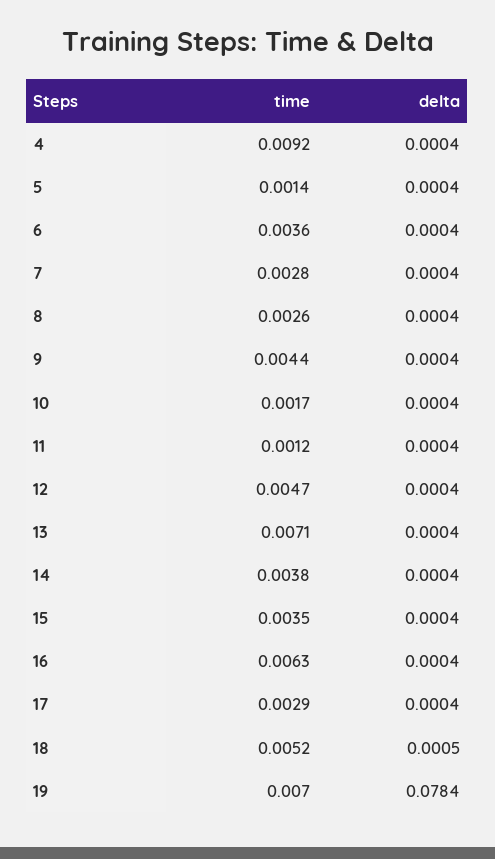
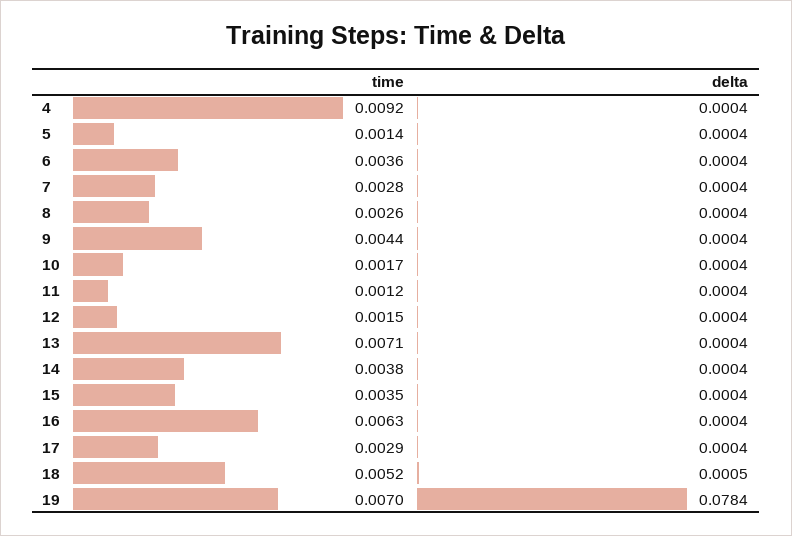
  {
    "time": {
      "4": 0.0092,
      "5": 0.0014,
      "6": 0.0036,
      "7": 0.0028,
      "8": 0.0026,
      "9": 0.0044,
      "10": 0.0017,
      "11": 0.0012,
-     "12": 0.0047,
+     "12": 0.0015,
      "13": 0.0071,
      "14": 0.0038,
      "15": 0.0035,
      "16": 0.0063,
      "17": 0.0029,
      "18": 0.0052,
      "19": 0.007
    },
    "delta": {
      "4": 0.0004,
      "5": 0.0004,
      "6": 0.0004,
      "7": 0.0004,
      "8": 0.0004,
      "9": 0.0004,
      "10": 0.0004,
      "11": 0.0004,
      "12": 0.0004,
      "13": 0.0004,
      "14": 0.0004,
      "15": 0.0004,
      "16": 0.0004,
      "17": 0.0004,
      "18": 0.0005,
      "19": 0.0784
    }
  }

